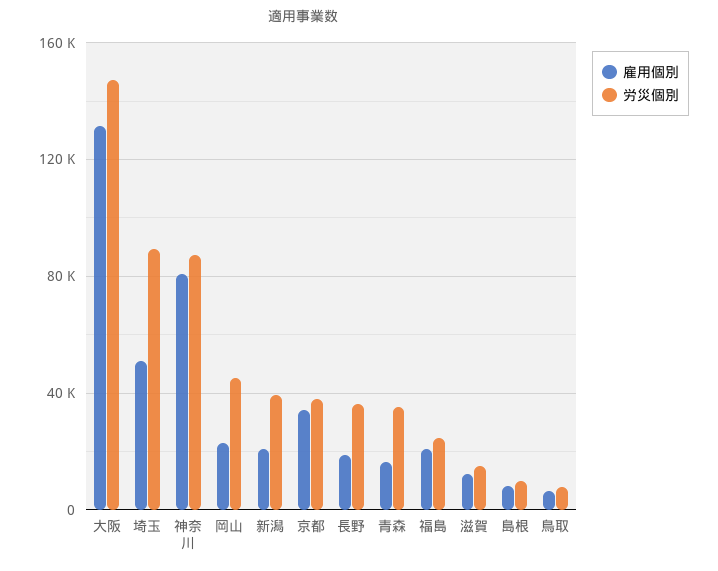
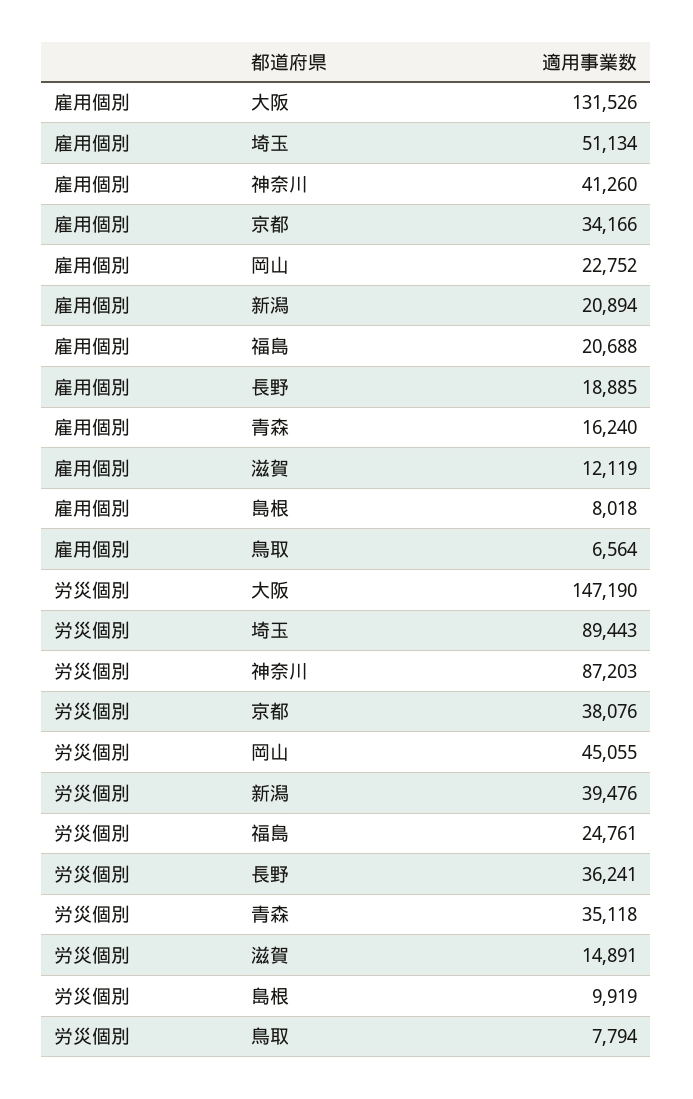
  {
    "雇用個別": {
      "大阪": 131526,
      "埼玉": 51134,
-     "神奈川": 80000,
+     "神奈川": 41260,
      "岡山": 22752,
      "新潟": 20894,
      "京都": 34166,
      "長野": 18885,
      "青森": 16240,
      "福島": 20688,
      "滋賀": 12119,
      "島根": 8018,
      "鳥取": 6564
    },
    "労災個別": {
      "大阪": 147190,
      "埼玉": 89443,
      "神奈川": 87203,
      "岡山": 45055,
      "新潟": 39476,
      "京都": 38076,
      "長野": 36241,
      "青森": 35118,
      "福島": 24761,
      "滋賀": 14891,
      "島根": 9919,
      "鳥取": 7794
    }
  }

